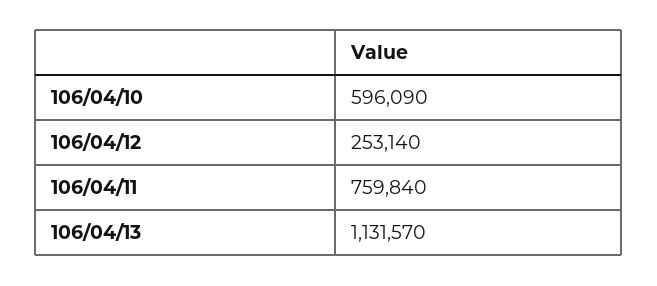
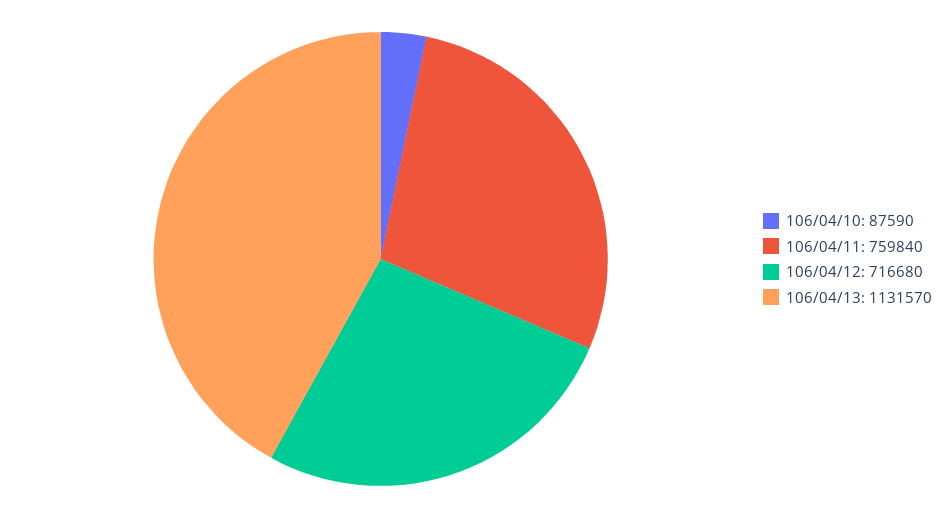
  {
-   "106/04/10": 596090,
+   "106/04/10": 87590,
-   "106/04/12": 253140,
+   "106/04/12": 716680,
    "106/04/11": 759840,
    "106/04/13": 1131570
  }

